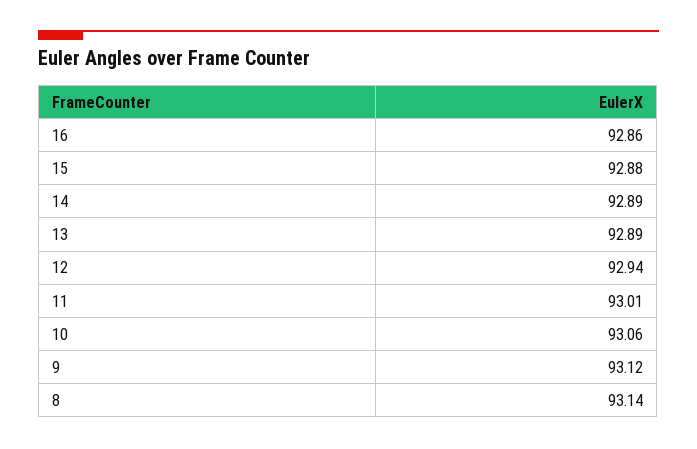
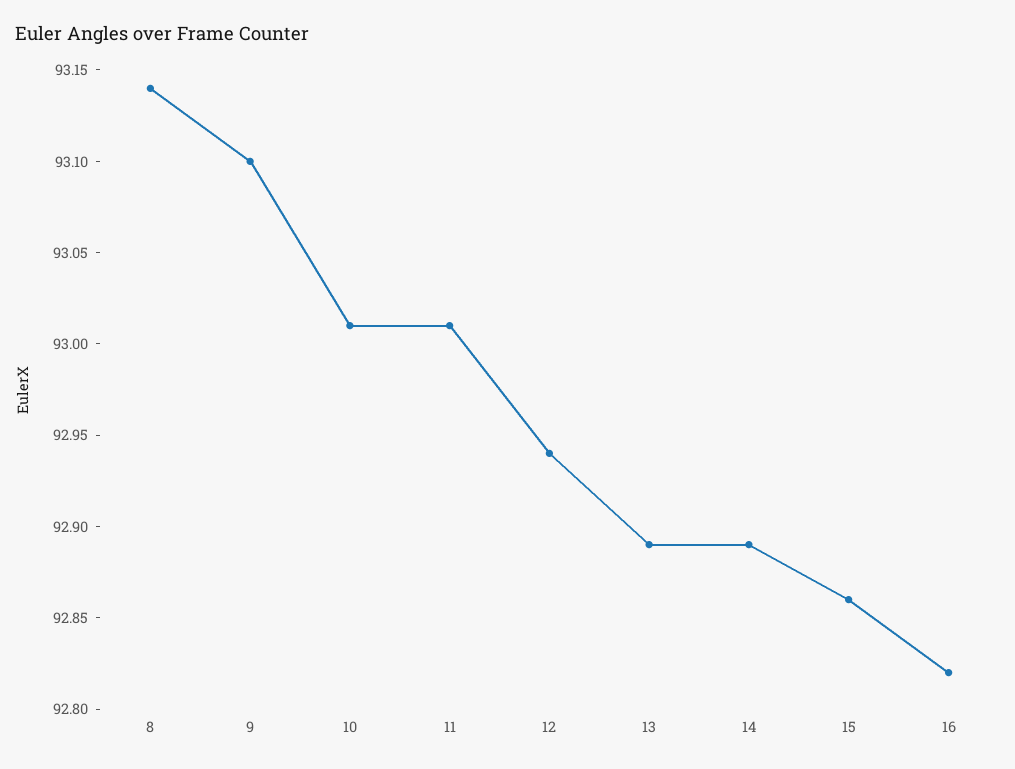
  {
-   "16": 92.86,
+   "16": 92.82,
-   "15": 92.88,
+   "15": 92.86,
    "14": 92.89,
    "13": 92.89,
    "12": 92.94,
    "11": 93.01,
-   "10": 93.06,
+   "10": 93.01,
-   "9": 93.12,
+   "9": 93.1,
    "8": 93.14
  }

